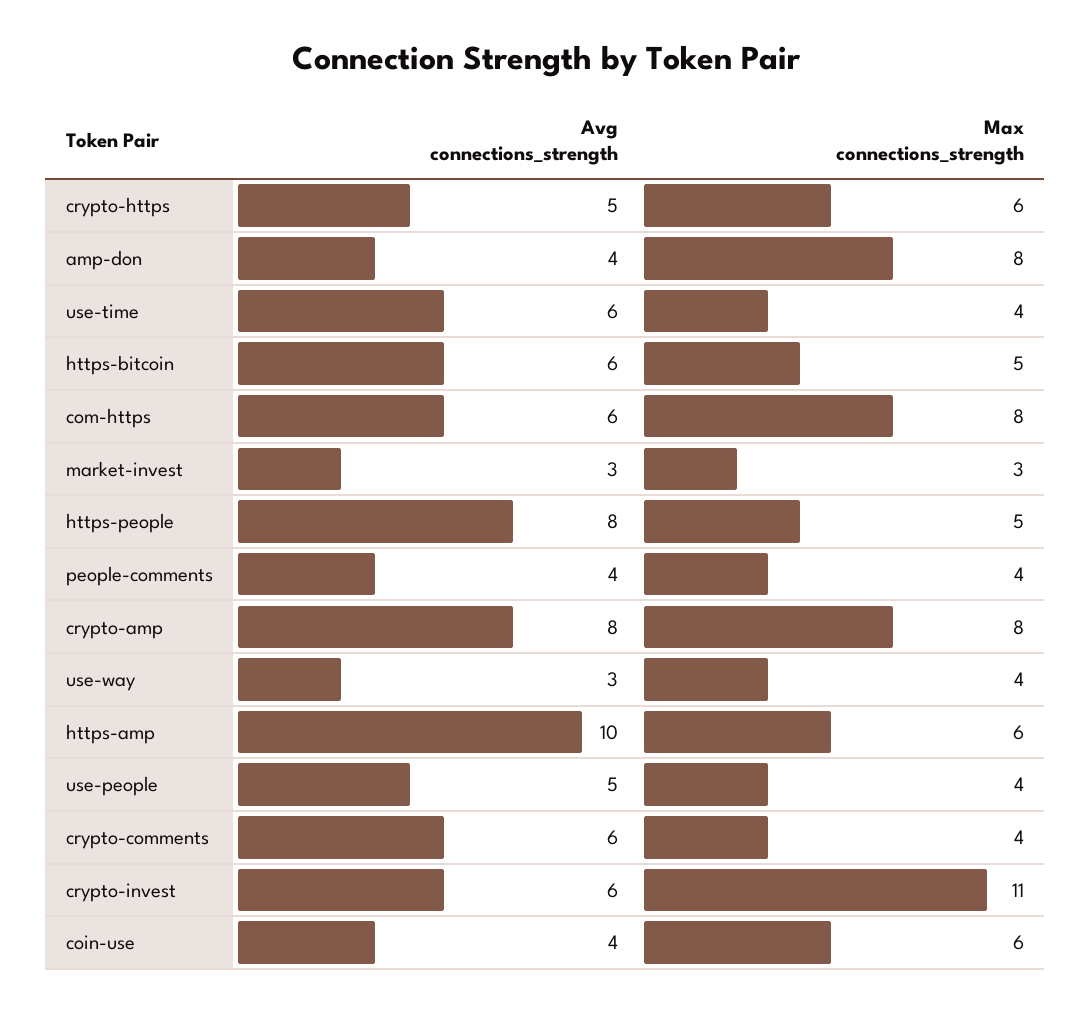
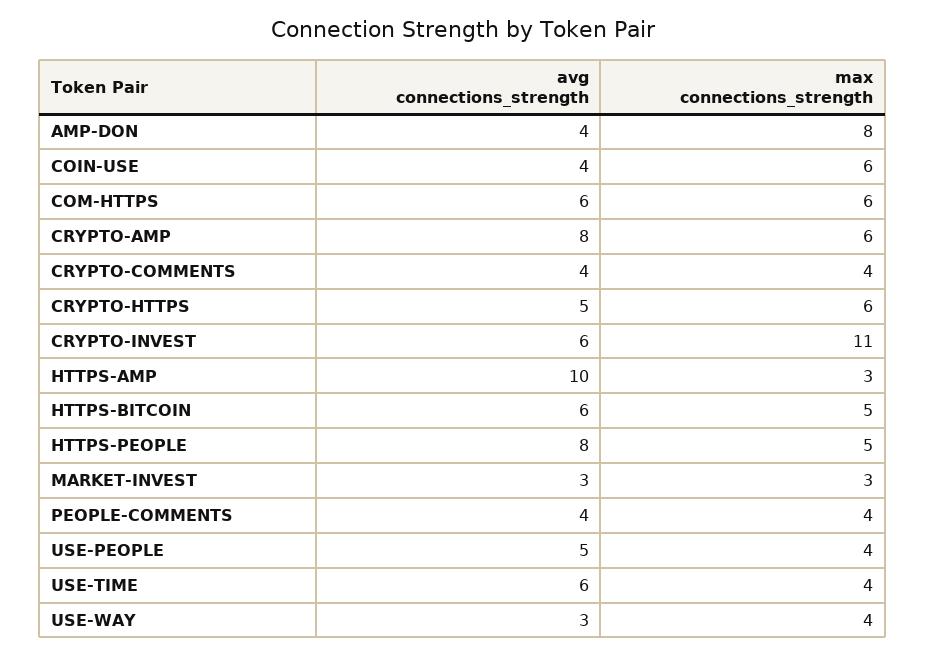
  {
    "Avg connections_strength": {
      "crypto-https": 5,
      "amp-don": 4,
      "use-time": 6,
      "https-bitcoin": 6,
      "com-https": 6,
      "market-invest": 3,
      "https-people": 8,
      "people-comments": 4,
      "crypto-amp": 8,
      "use-way": 3,
      "https-amp": 10,
      "use-people": 5,
-     "crypto-comments": 6,
+     "crypto-comments": 4,
      "crypto-invest": 6,
      "coin-use": 4
    },
    "Max connections_strength": {
      "crypto-https": 6,
      "amp-don": 8,
      "use-time": 4,
      "https-bitcoin": 5,
-     "com-https": 8,
+     "com-https": 6,
      "market-invest": 3,
      "https-people": 5,
      "people-comments": 4,
-     "crypto-amp": 8,
+     "crypto-amp": 6,
      "use-way": 4,
-     "https-amp": 6,
+     "https-amp": 3,
      "use-people": 4,
      "crypto-comments": 4,
      "crypto-invest": 11,
      "coin-use": 6
    }
  }

